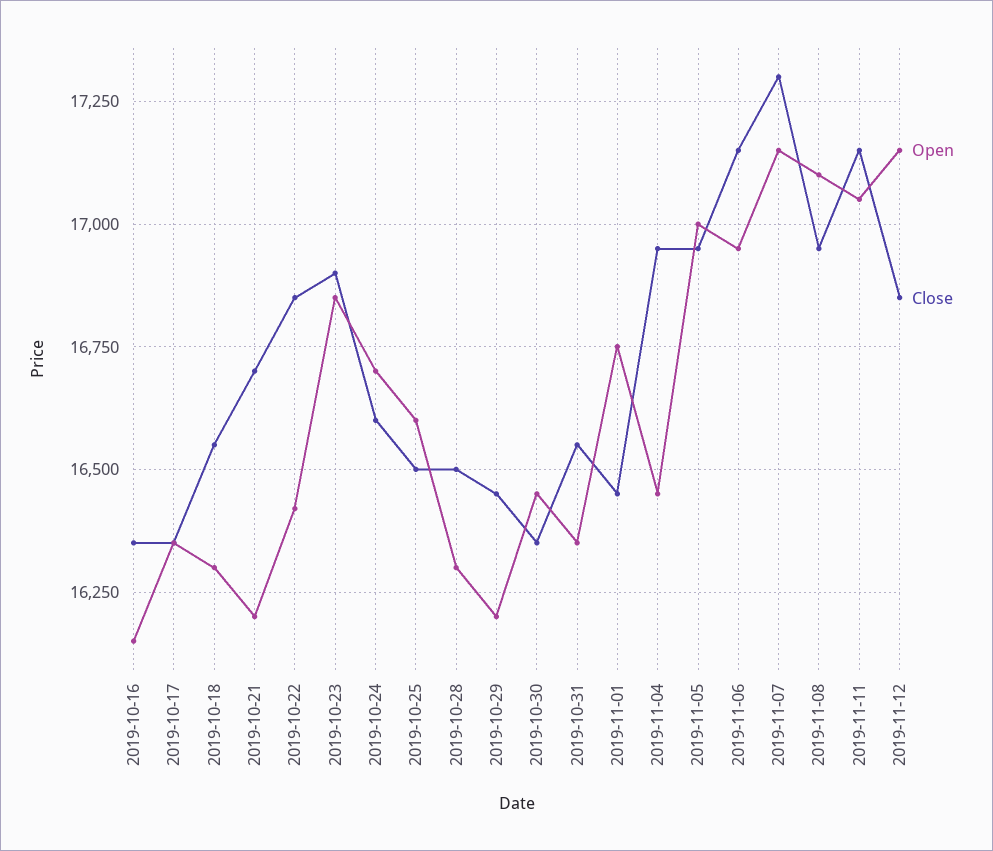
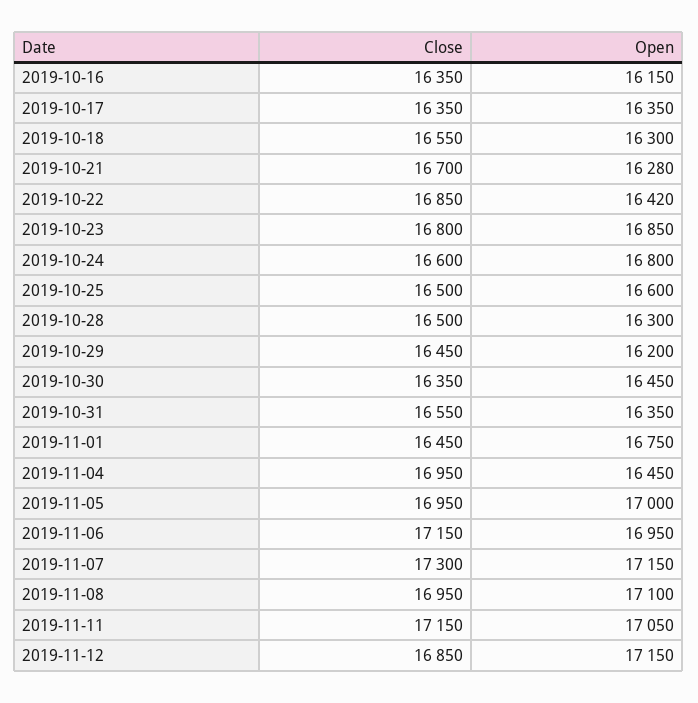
  {
    "Open": {
      "2019-10-16": 16150,
      "2019-10-17": 16350,
      "2019-10-18": 16300,
-     "2019-10-21": 16200,
+     "2019-10-21": 16280,
      "2019-10-22": 16420,
      "2019-10-23": 16850,
-     "2019-10-24": 16700,
+     "2019-10-24": 16800,
      "2019-10-25": 16600,
      "2019-10-28": 16300,
      "2019-10-29": 16200,
      "2019-10-30": 16450,
      "2019-10-31": 16350,
      "2019-11-01": 16750,
      "2019-11-04": 16450,
      "2019-11-05": 17000,
      "2019-11-06": 16950,
      "2019-11-07": 17150,
      "2019-11-08": 17100,
      "2019-11-11": 17050,
      "2019-11-12": 17150
    },
    "Close": {
      "2019-10-16": 16350,
      "2019-10-17": 16350,
      "2019-10-18": 16550,
      "2019-10-21": 16700,
      "2019-10-22": 16850,
-     "2019-10-23": 16900,
+     "2019-10-23": 16800,
      "2019-10-24": 16600,
      "2019-10-25": 16500,
      "2019-10-28": 16500,
      "2019-10-29": 16450,
      "2019-10-30": 16350,
      "2019-10-31": 16550,
      "2019-11-01": 16450,
      "2019-11-04": 16950,
      "2019-11-05": 16950,
      "2019-11-06": 17150,
      "2019-11-07": 17300,
      "2019-11-08": 16950,
      "2019-11-11": 17150,
      "2019-11-12": 16850
    }
  }

